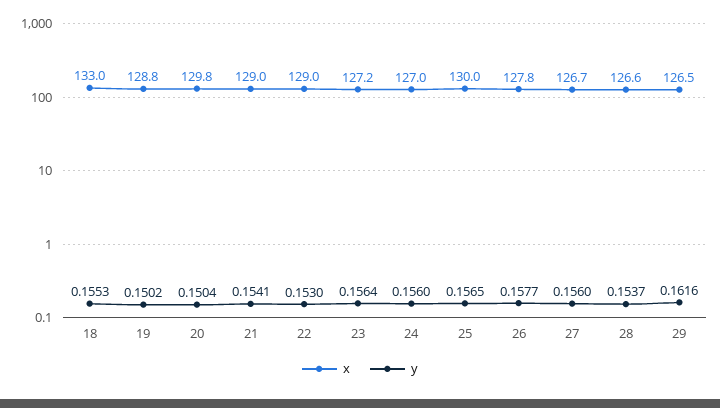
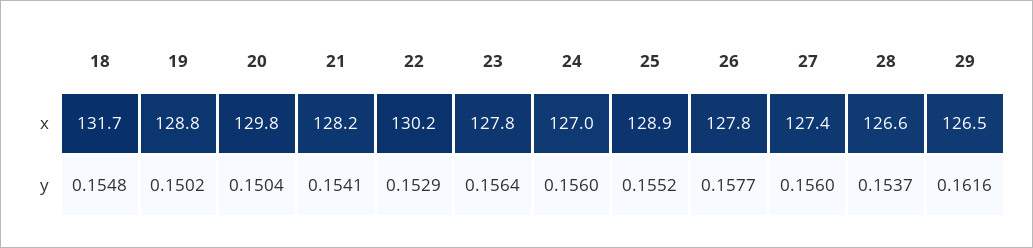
  {
    "x": {
-     "18": 133,
+     "18": 131.7,
      "19": 128.8,
      "20": 129.8,
-     "21": 129,
+     "21": 128.2,
-     "22": 129,
+     "22": 130.2,
-     "23": 127.2,
+     "23": 127.8,
      "24": 127,
-     "25": 130,
+     "25": 128.9,
      "26": 127.8,
-     "27": 126.7,
+     "27": 127.4,
      "28": 126.6,
      "29": 126.5
    },
    "y": {
-     "18": 0.1553,
+     "18": 0.1548,
      "19": 0.1502,
      "20": 0.1504,
      "21": 0.1541,
-     "22": 0.153,
+     "22": 0.1529,
      "23": 0.1564,
      "24": 0.156,
-     "25": 0.1565,
+     "25": 0.1552,
      "26": 0.1577,
      "27": 0.156,
      "28": 0.1537,
      "29": 0.1616
    }
  }

